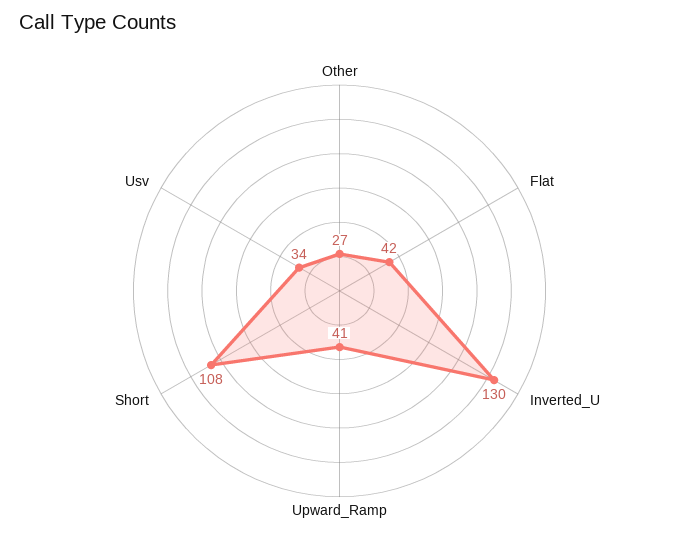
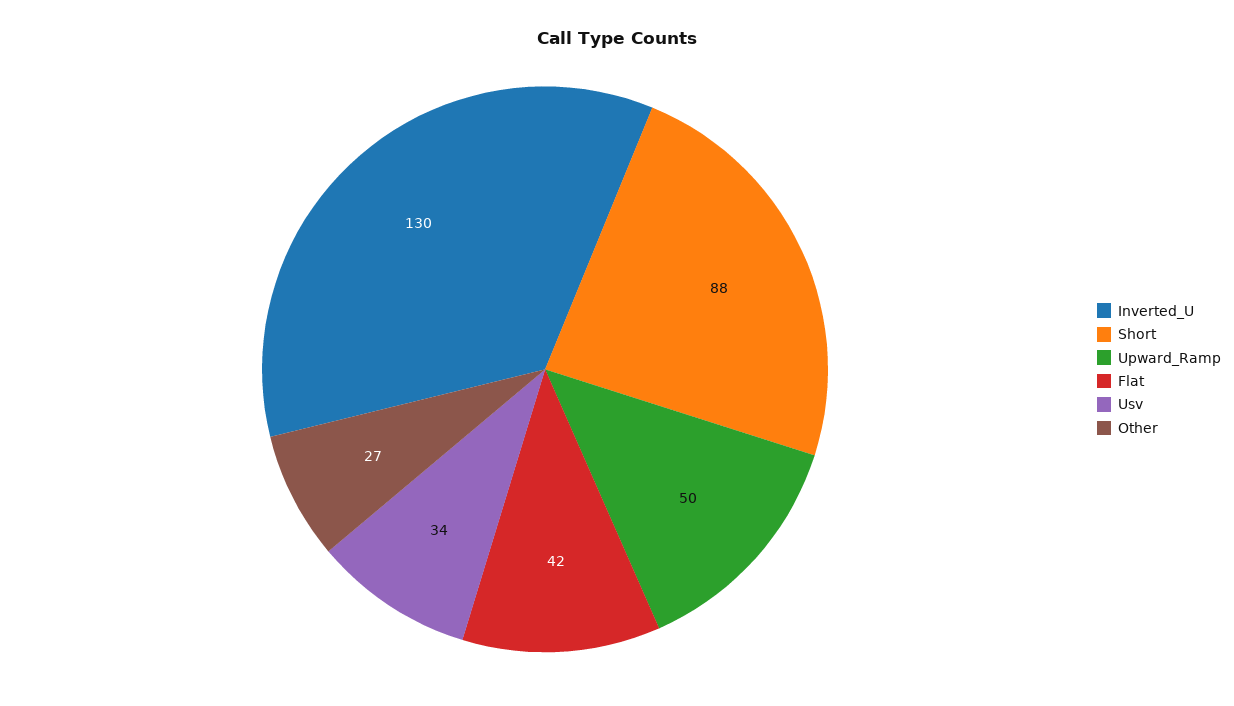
  {
    "Other": 27,
    "Flat": 42,
    "Inverted_U": 130,
-   "Upward_Ramp": 41,
+   "Upward_Ramp": 50,
-   "Short": 108,
+   "Short": 88,
    "Usv": 34
  }

